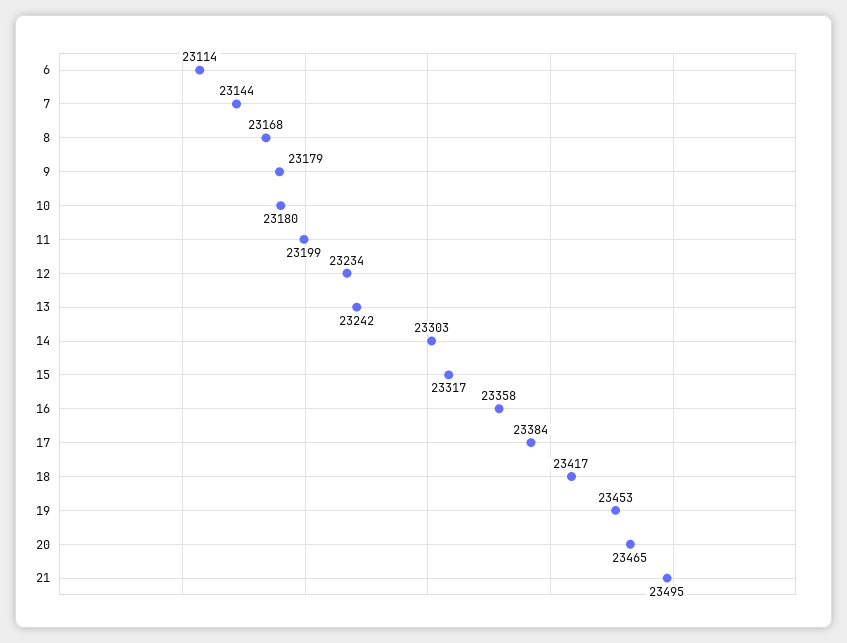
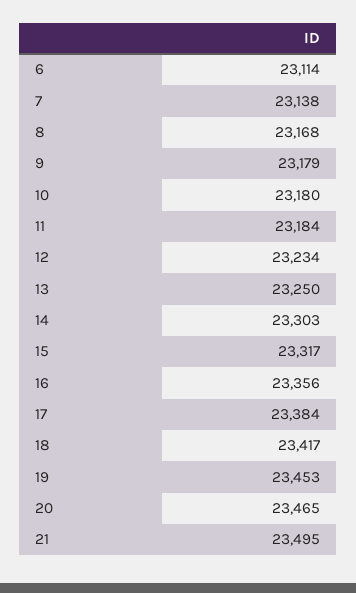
  {
    "6": 23114,
-   "7": 23144,
+   "7": 23138,
    "8": 23168,
    "9": 23179,
    "10": 23180,
-   "11": 23199,
+   "11": 23184,
    "12": 23234,
-   "13": 23242,
+   "13": 23250,
    "14": 23303,
    "15": 23317,
-   "16": 23358,
+   "16": 23356,
    "17": 23384,
    "18": 23417,
    "19": 23453,
    "20": 23465,
    "21": 23495
  }

